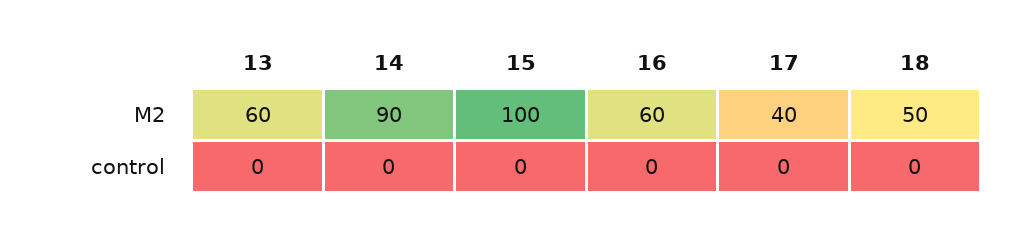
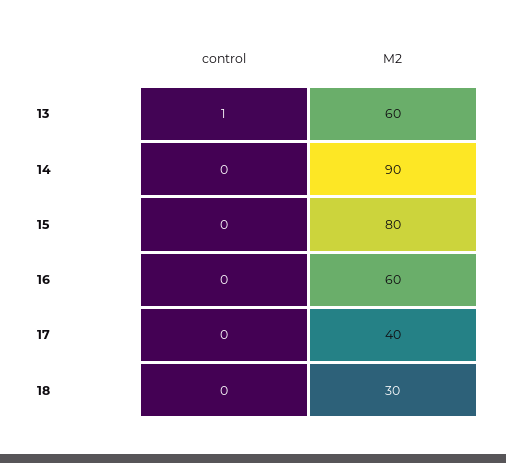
  {
    "13": {
      "M2": 60,
-     "control": 0
+     "control": 1
    },
    "14": {
      "M2": 90,
      "control": 0
    },
    "15": {
-     "M2": 100,
+     "M2": 80,
      "control": 0
    },
    "16": {
      "M2": 60,
      "control": 0
    },
    "17": {
      "M2": 40,
      "control": 0
    },
    "18": {
-     "M2": 50,
+     "M2": 30,
      "control": 0
    }
  }

